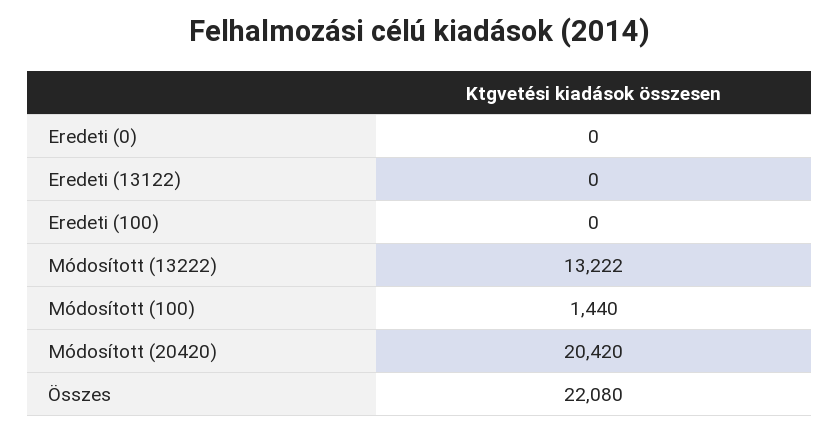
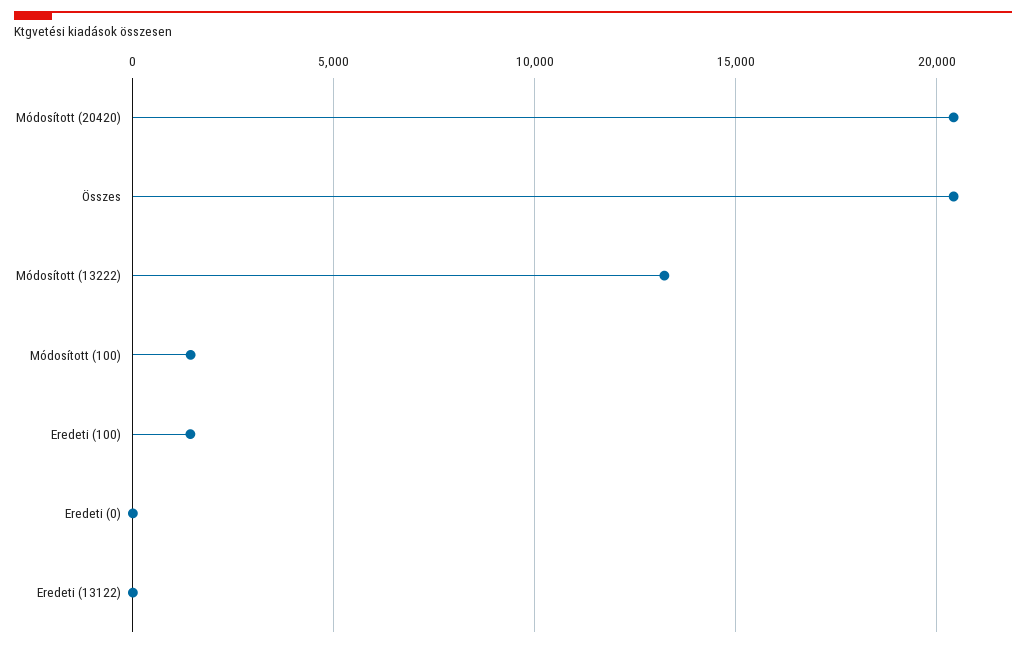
  {
    "Eredeti (0)": 0,
    "Eredeti (13122)": 0,
-   "Eredeti (100)": 0,
+   "Eredeti (100)": 1500,
    "Módosított (13222)": 13222,
    "Módosított (100)": 1440,
    "Módosított (20420)": 20420,
-   "Összes": 22080
+   "Összes": 20500
  }

